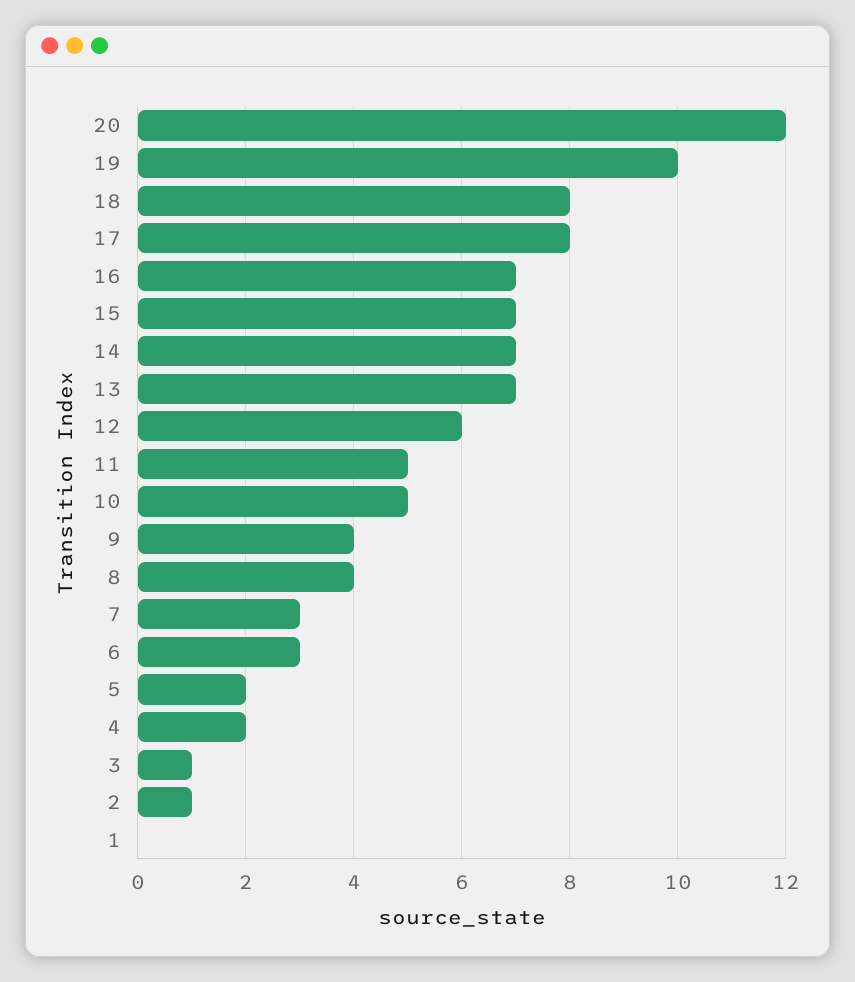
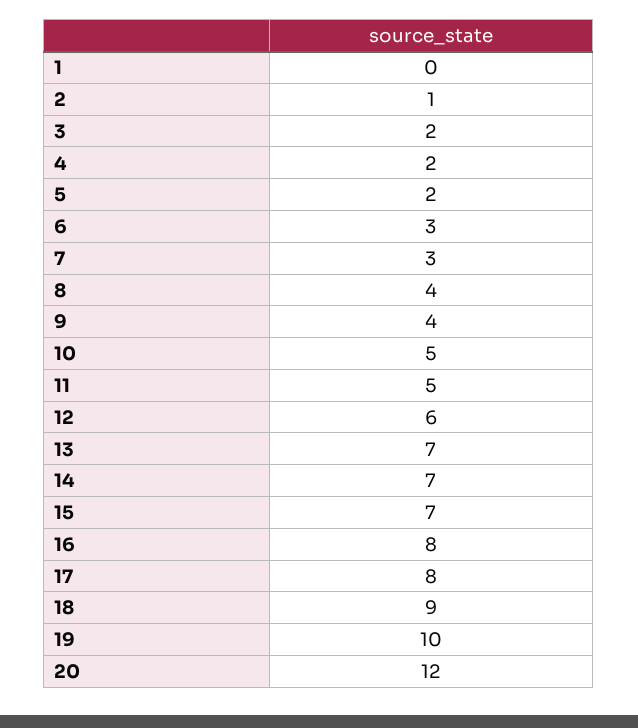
  {
    "20": 12,
    "19": 10,
-   "18": 8,
+   "18": 9,
    "17": 8,
-   "16": 7,
+   "16": 8,
    "15": 7,
    "14": 7,
    "13": 7,
    "12": 6,
    "11": 5,
    "10": 5,
    "9": 4,
    "8": 4,
    "7": 3,
    "6": 3,
    "5": 2,
    "4": 2,
-   "3": 1,
+   "3": 2,
    "2": 1,
    "1": 0
  }

